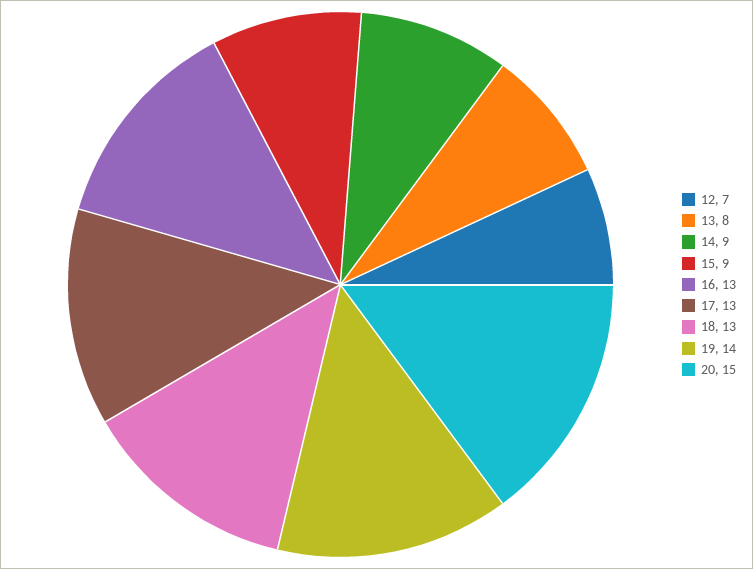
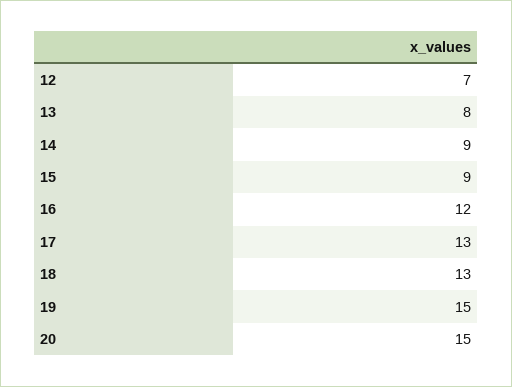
  {
    "12": 7,
    "13": 8,
    "14": 9,
    "15": 9,
-   "16": 13,
+   "16": 12,
    "17": 13,
    "18": 13,
-   "19": 14,
+   "19": 15,
    "20": 15
  }

